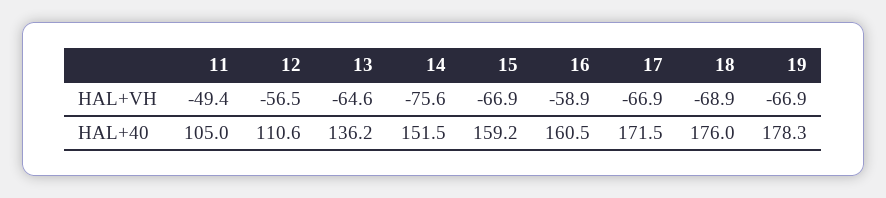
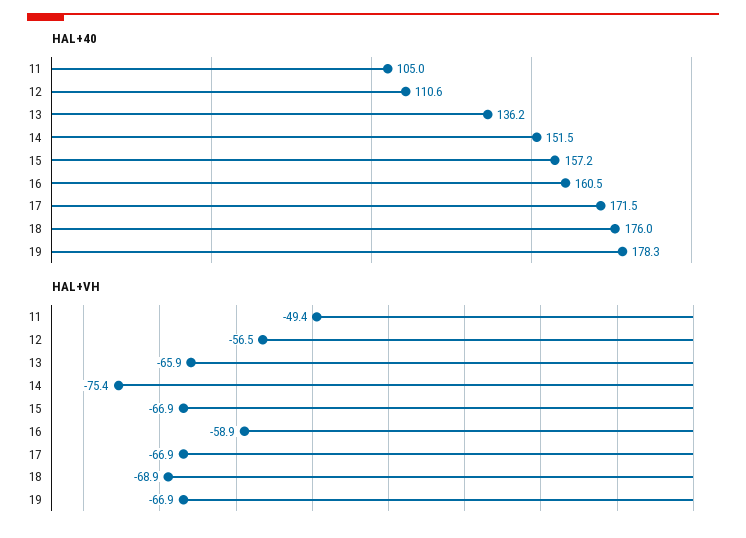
  {
    "HAL+VH": {
      "11": -49.4,
      "12": -56.5,
-     "13": -64.6,
+     "13": -65.9,
-     "14": -75.6,
+     "14": -75.4,
      "15": -66.9,
      "16": -58.9,
      "17": -66.9,
      "18": -68.9,
      "19": -66.9
    },
    "HAL+40": {
      "11": 105,
      "12": 110.6,
      "13": 136.2,
      "14": 151.5,
-     "15": 159.2,
+     "15": 157.2,
      "16": 160.5,
      "17": 171.5,
      "18": 176,
      "19": 178.3
    }
  }

